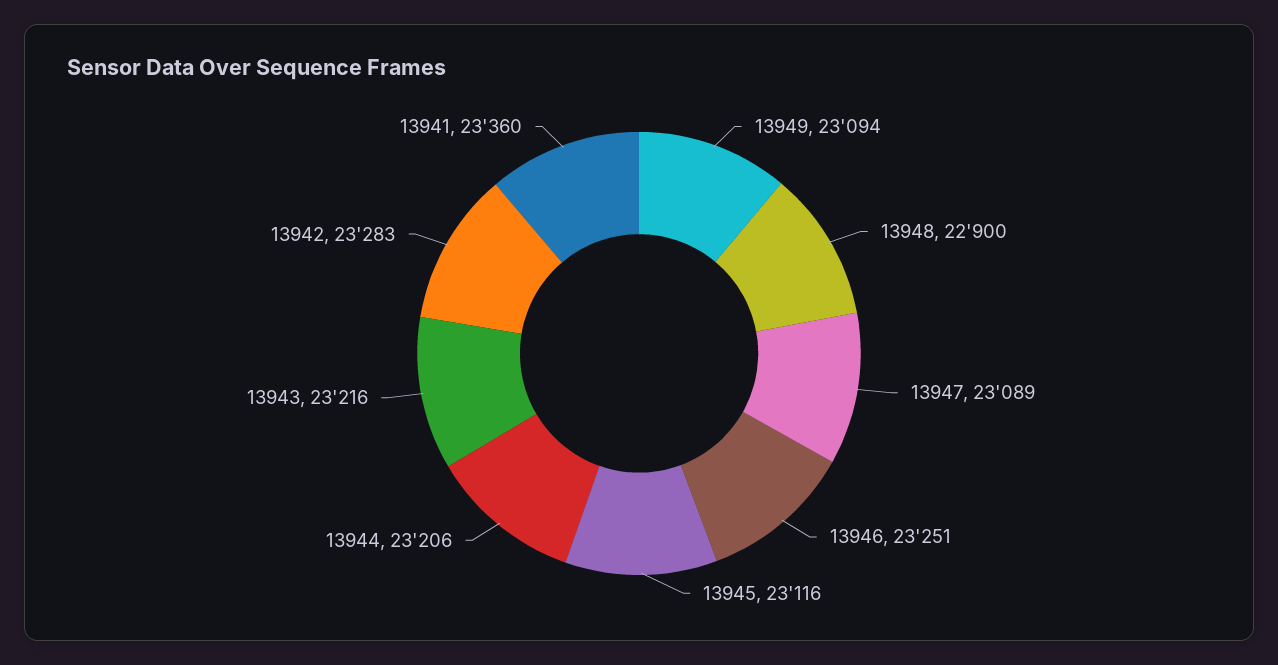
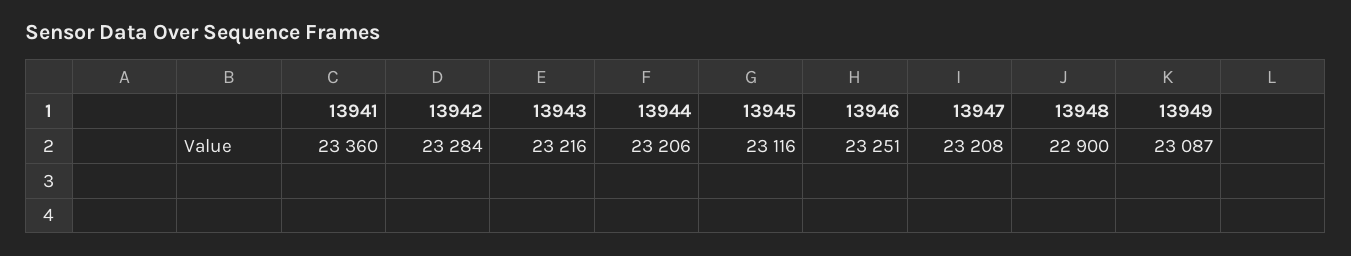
  {
-   "13949": 23094,
+   "13949": 23087,
    "13948": 22900,
-   "13947": 23089,
+   "13947": 23208,
    "13946": 23251,
    "13945": 23116,
    "13944": 23206,
    "13943": 23216,
-   "13942": 23283,
+   "13942": 23284,
    "13941": 23360
  }

